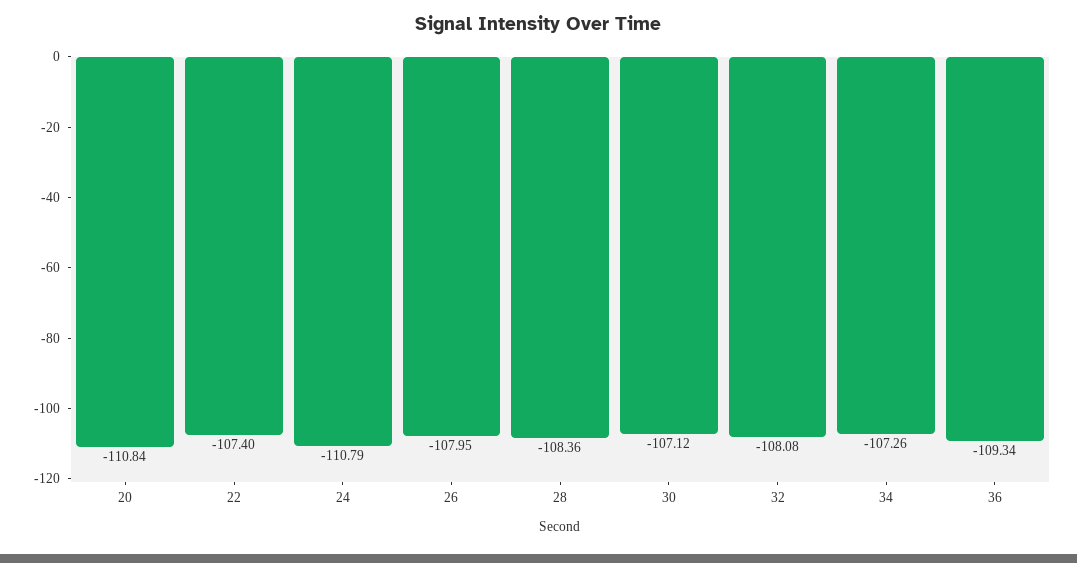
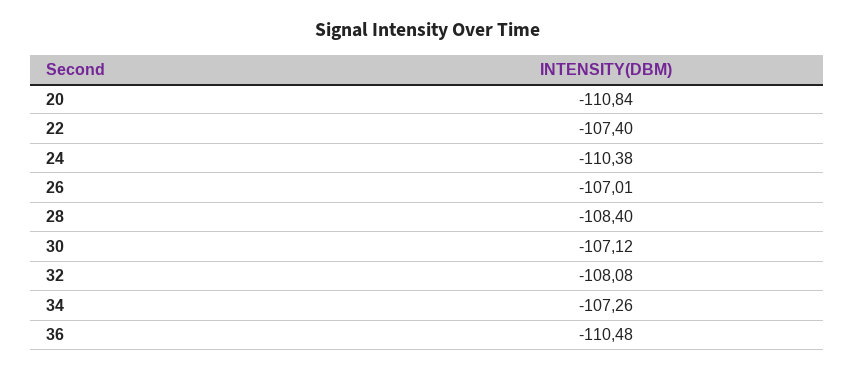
  {
    "20": -110.84,
    "22": -107.4,
-   "24": -110.79,
+   "24": -110.38,
-   "26": -107.95,
+   "26": -107.01,
-   "28": -108.36,
+   "28": -108.4,
    "30": -107.12,
    "32": -108.08,
    "34": -107.26,
-   "36": -109.34
+   "36": -110.48
  }

